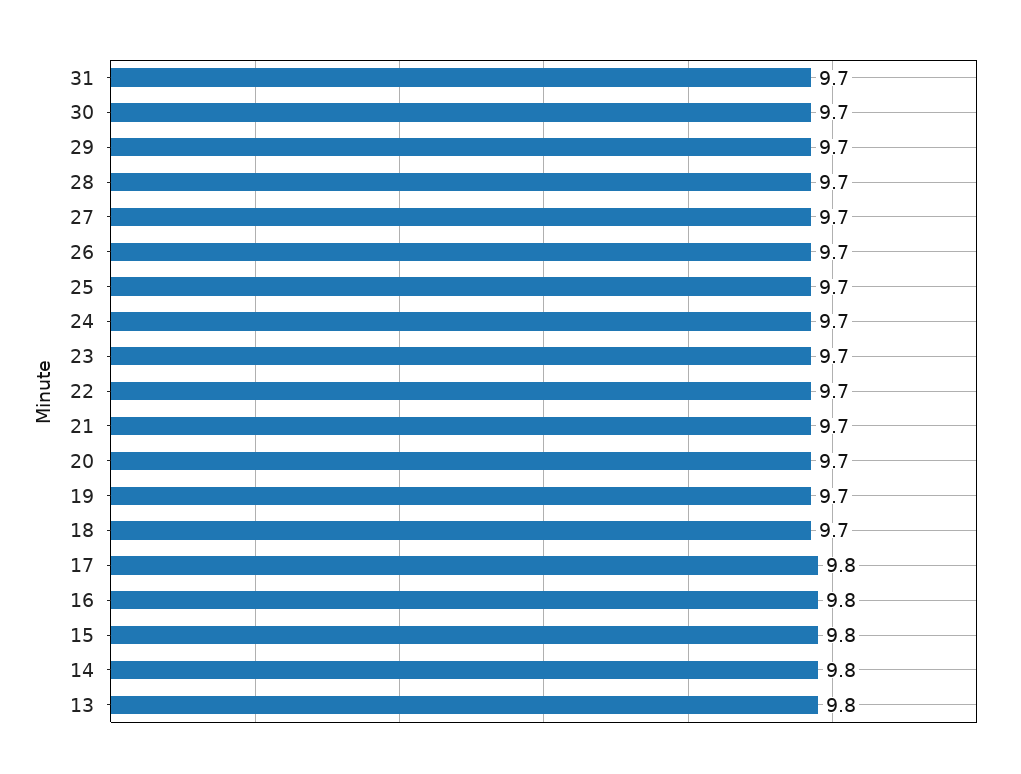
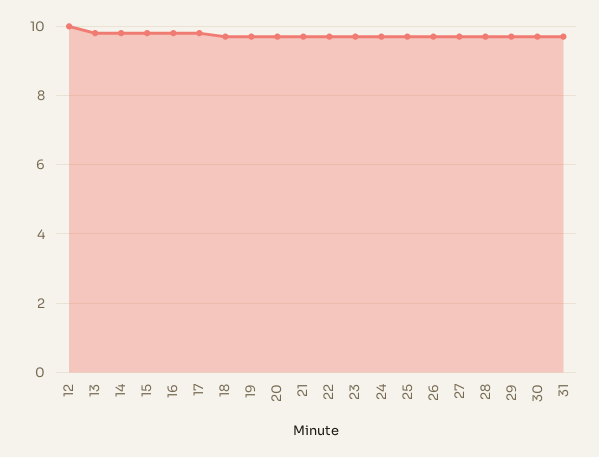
  {
    "31": 9.7,
    "30": 9.7,
    "29": 9.7,
    "28": 9.7,
    "27": 9.7,
    "26": 9.7,
    "25": 9.7,
    "24": 9.7,
    "23": 9.7,
    "22": 9.7,
    "21": 9.7,
    "20": 9.7,
    "19": 9.7,
    "18": 9.7,
    "17": 9.8,
    "16": 9.8,
    "15": 9.8,
    "14": 9.8,
-   "13": 9.8
+   "13": 9.8,
+   "12": 10
  }

